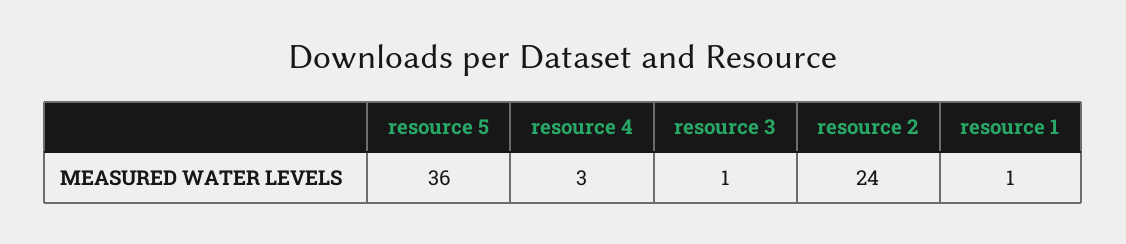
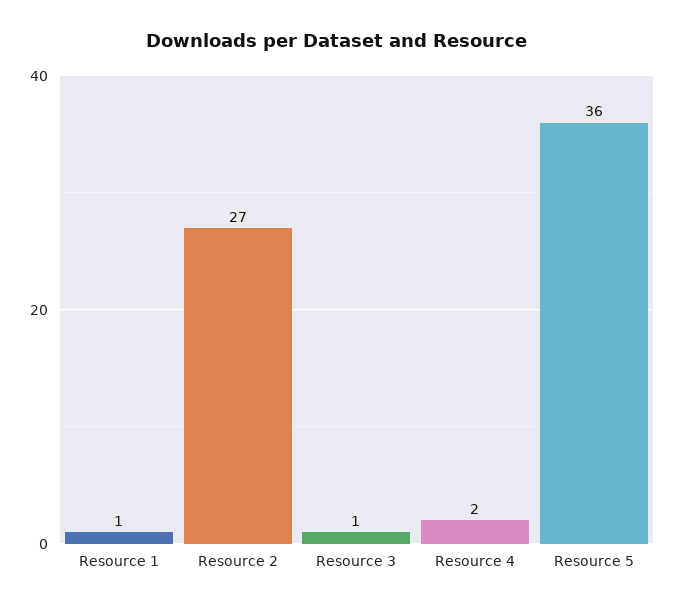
  {
    "resource 5": 36,
-   "resource 4": 3,
+   "resource 4": 2,
    "resource 3": 1,
-   "resource 2": 24,
+   "resource 2": 27,
    "resource 1": 1
  }

